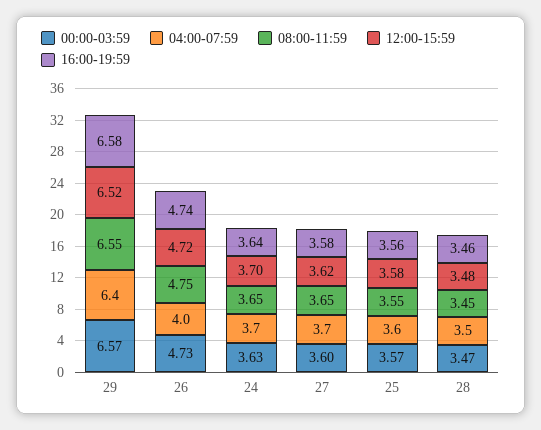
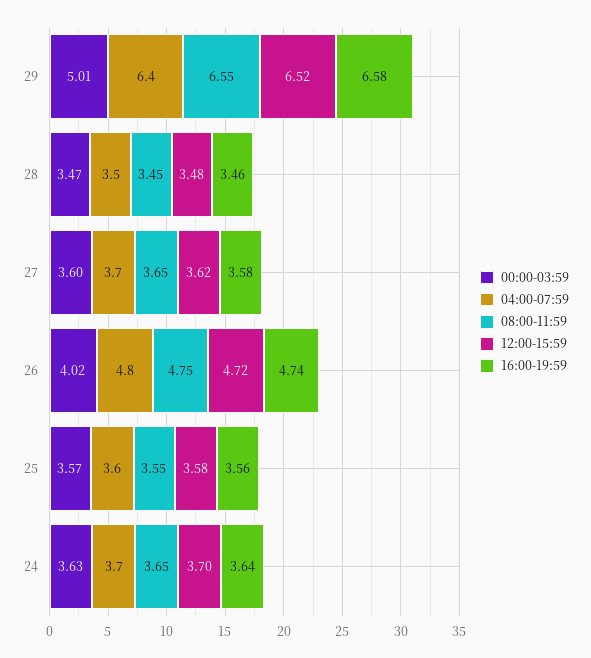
  {
    "00:00-03:59": {
-     "29": 6.57,
+     "29": 5.01,
-     "26": 4.73,
+     "26": 4.02,
      "24": 3.63,
      "27": 3.6,
      "25": 3.57,
      "28": 3.47
    },
    "04:00-07:59": {
      "29": 6.4,
-     "26": 4,
+     "26": 4.8,
      "24": 3.7,
      "27": 3.7,
      "25": 3.6,
      "28": 3.5
    },
    "08:00-11:59": {
      "29": 6.55,
      "26": 4.75,
      "24": 3.65,
      "27": 3.65,
      "25": 3.55,
      "28": 3.45
    },
    "12:00-15:59": {
      "29": 6.52,
      "26": 4.72,
      "24": 3.7,
      "27": 3.62,
      "25": 3.58,
      "28": 3.48
    },
    "16:00-19:59": {
      "29": 6.58,
      "26": 4.74,
      "24": 3.64,
      "27": 3.58,
      "25": 3.56,
      "28": 3.46
    }
  }

